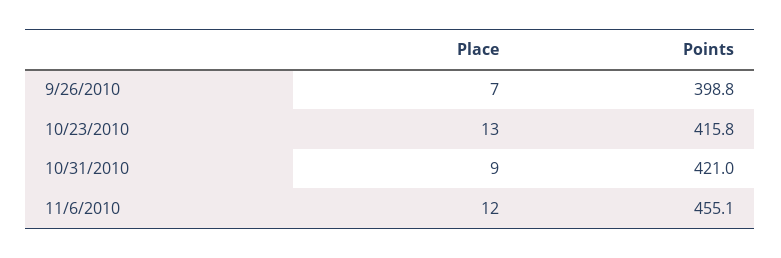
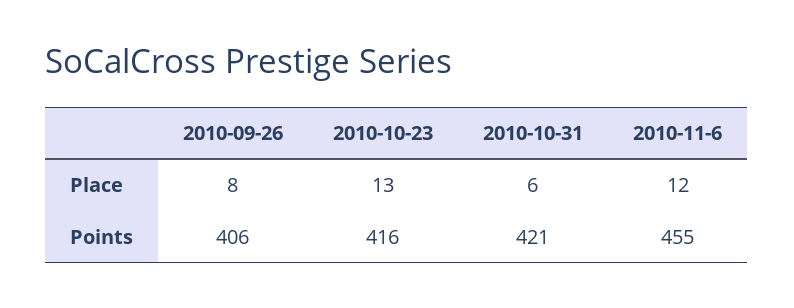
  {
    "Place": {
-     "9/26/2010": 7,
+     "9/26/2010": 8,
      "10/23/2010": 13,
-     "10/31/2010": 9,
+     "10/31/2010": 6,
      "11/6/2010": 12
    },
    "Points": {
-     "9/26/2010": 398.8,
+     "9/26/2010": 406,
      "10/23/2010": 415.8,
      "10/31/2010": 421,
      "11/6/2010": 455.1
    }
  }

